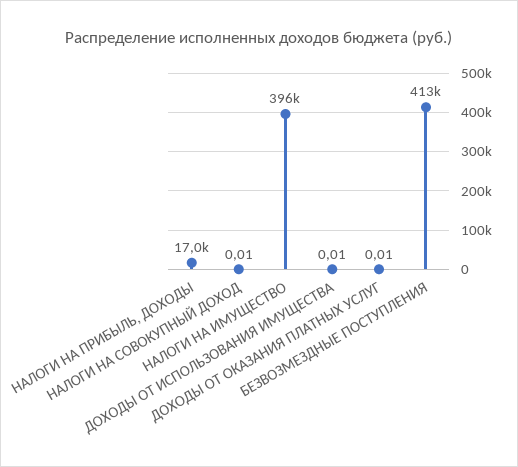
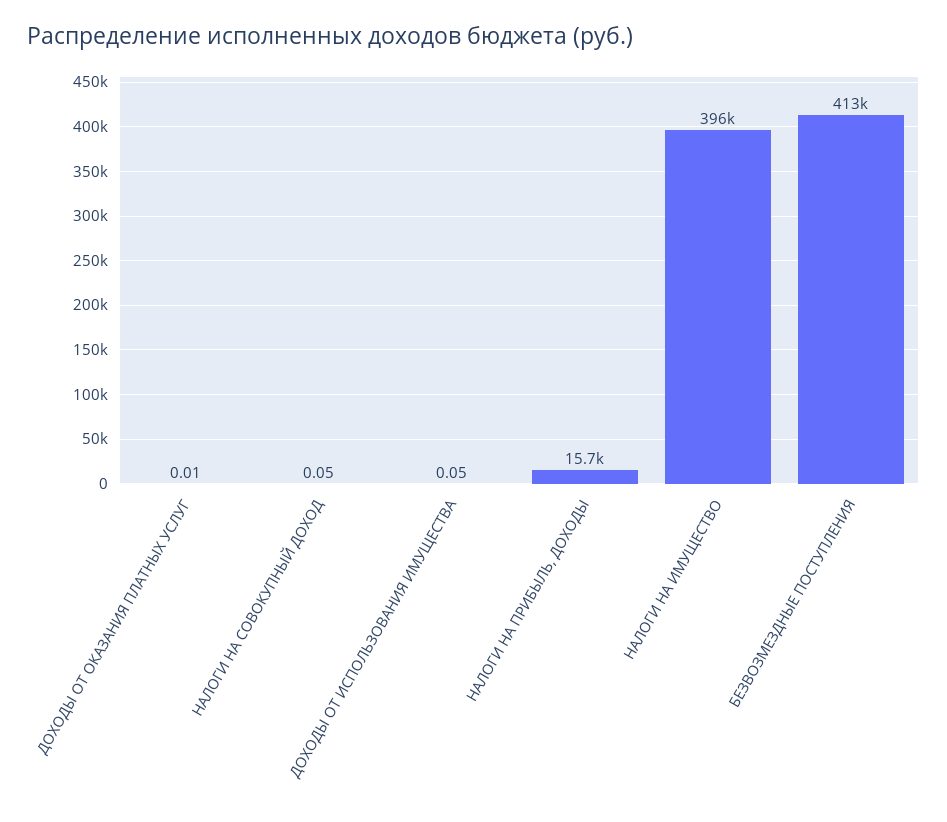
  {
-   "НАЛОГИ НА ПРИБЫЛЬ, ДОХОДЫ": 17000,
+   "НАЛОГИ НА ПРИБЫЛЬ, ДОХОДЫ": 15700,
-   "НАЛОГИ НА СОВОКУПНЫЙ ДОХОД": 0.01,
+   "НАЛОГИ НА СОВОКУПНЫЙ ДОХОД": 0.05,
    "НАЛОГИ НА ИМУЩЕСТВО": 396000,
-   "ДОХОДЫ ОТ ИСПОЛЬЗОВАНИЯ ИМУЩЕСТВА": 0.01,
+   "ДОХОДЫ ОТ ИСПОЛЬЗОВАНИЯ ИМУЩЕСТВА": 0.05,
    "ДОХОДЫ ОТ ОКАЗАНИЯ ПЛАТНЫХ УСЛУГ": 0.01,
    "БЕЗВОЗМЕЗДНЫЕ ПОСТУПЛЕНИЯ": 413000
  }

